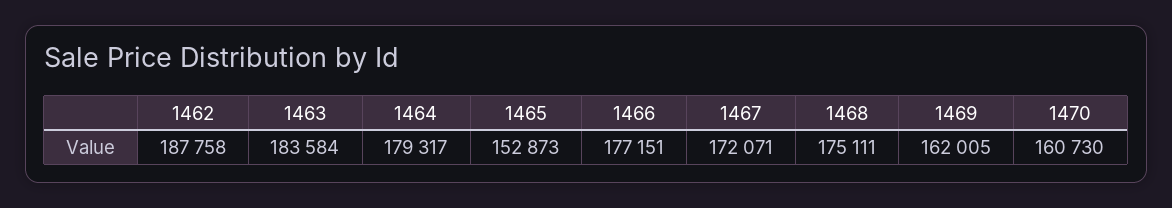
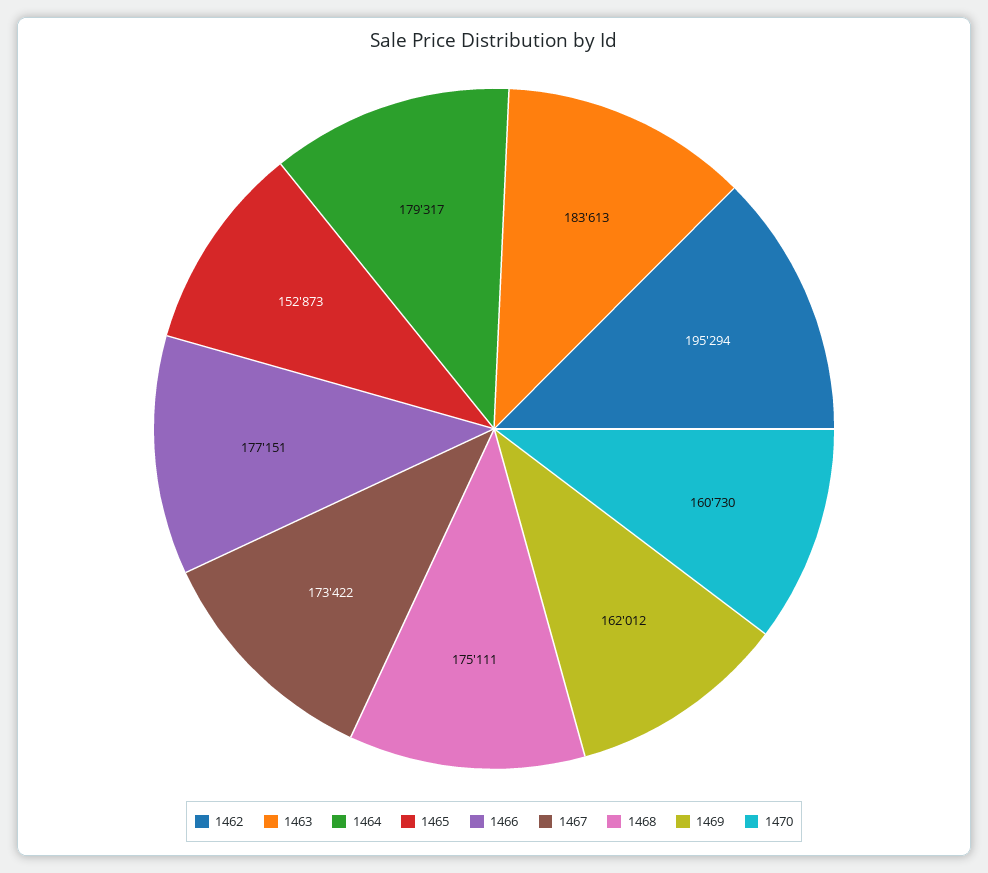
  {
-   "1462": 187758,
+   "1462": 195294,
-   "1463": 183584,
+   "1463": 183613,
    "1464": 179317,
    "1465": 152873,
    "1466": 177151,
-   "1467": 172071,
+   "1467": 173422,
    "1468": 175111,
-   "1469": 162005,
+   "1469": 162012,
    "1470": 160730
  }

